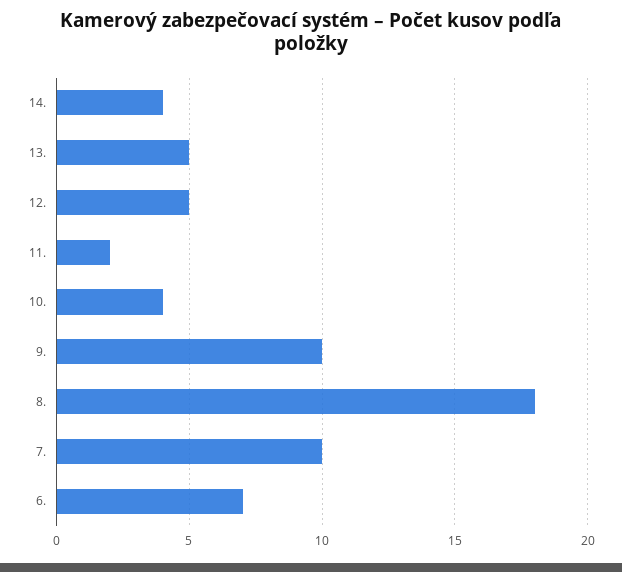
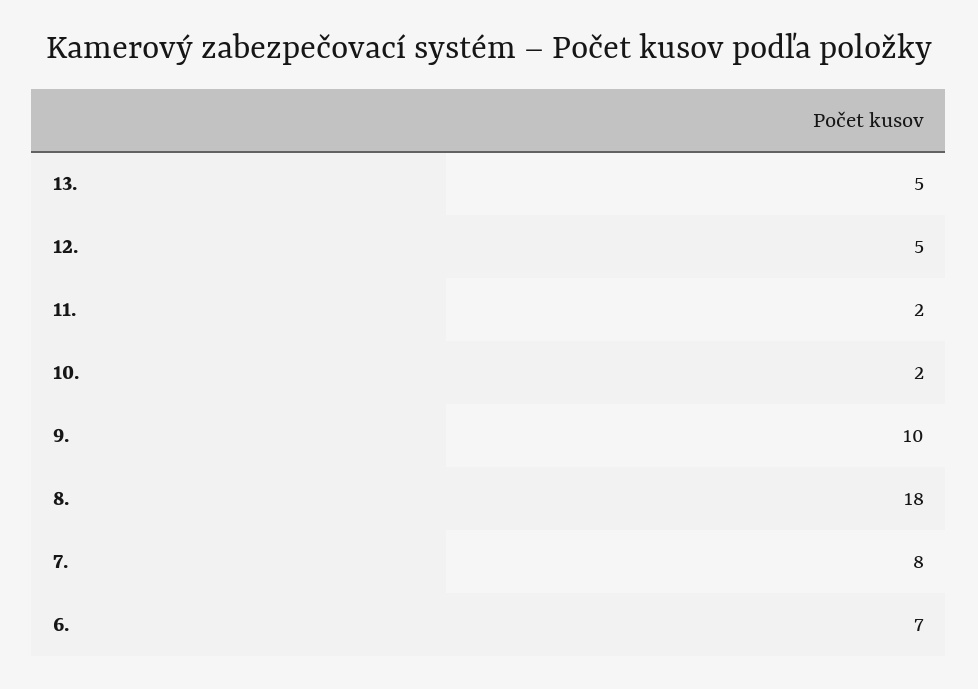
  {
-   "14.": 4,
    "13.": 5,
    "12.": 5,
    "11.": 2,
-   "10.": 4,
+   "10.": 2,
    "9.": 10,
    "8.": 18,
-   "7.": 10,
+   "7.": 8,
    "6.": 7
  }

